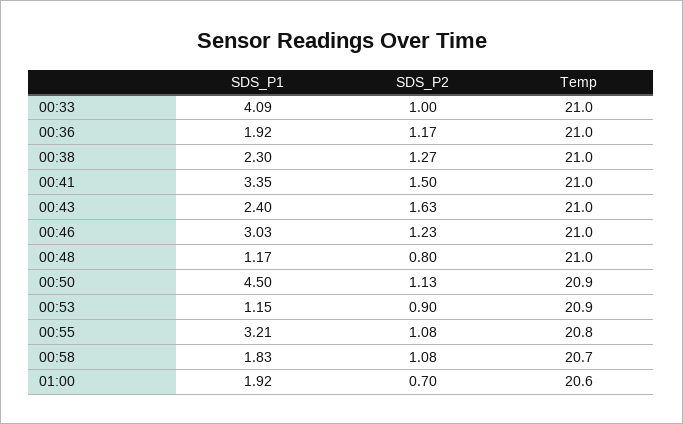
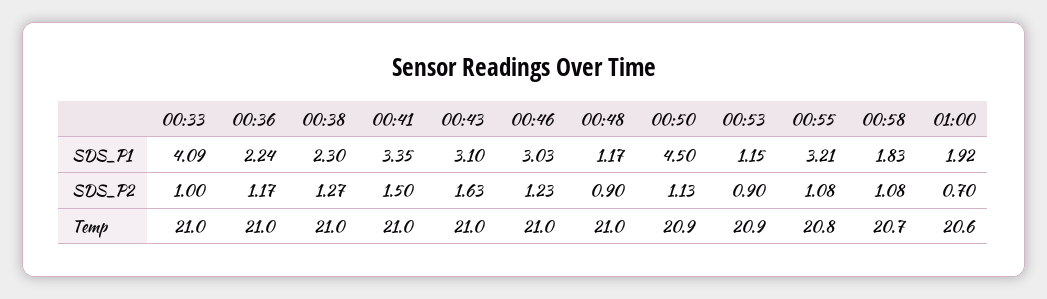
  {
    "SDS_P1": {
      "00:33": 4.09,
-     "00:36": 1.92,
+     "00:36": 2.24,
      "00:38": 2.3,
      "00:41": 3.35,
-     "00:43": 2.4,
+     "00:43": 3.1,
      "00:46": 3.03,
      "00:48": 1.17,
      "00:50": 4.5,
      "00:53": 1.15,
      "00:55": 3.21,
      "00:58": 1.83,
      "01:00": 1.92
    },
    "SDS_P2": {
      "00:33": 1,
      "00:36": 1.17,
      "00:38": 1.27,
      "00:41": 1.5,
      "00:43": 1.63,
      "00:46": 1.23,
-     "00:48": 0.8,
+     "00:48": 0.9,
      "00:50": 1.13,
      "00:53": 0.9,
      "00:55": 1.08,
      "00:58": 1.08,
      "01:00": 0.7
    },
    "Temp": {
      "00:33": 21,
      "00:36": 21,
      "00:38": 21,
      "00:41": 21,
      "00:43": 21,
      "00:46": 21,
      "00:48": 21,
      "00:50": 20.9,
      "00:53": 20.9,
      "00:55": 20.8,
      "00:58": 20.7,
      "01:00": 20.6
    }
  }

